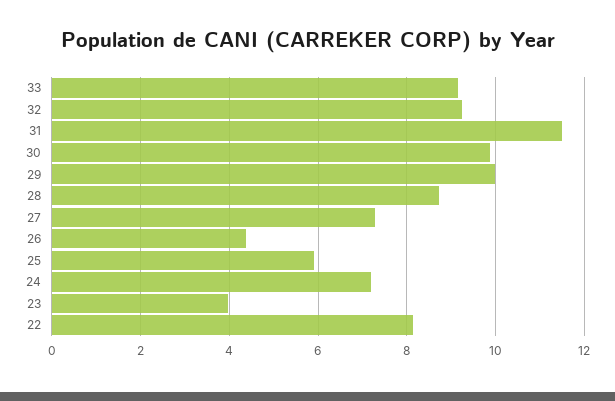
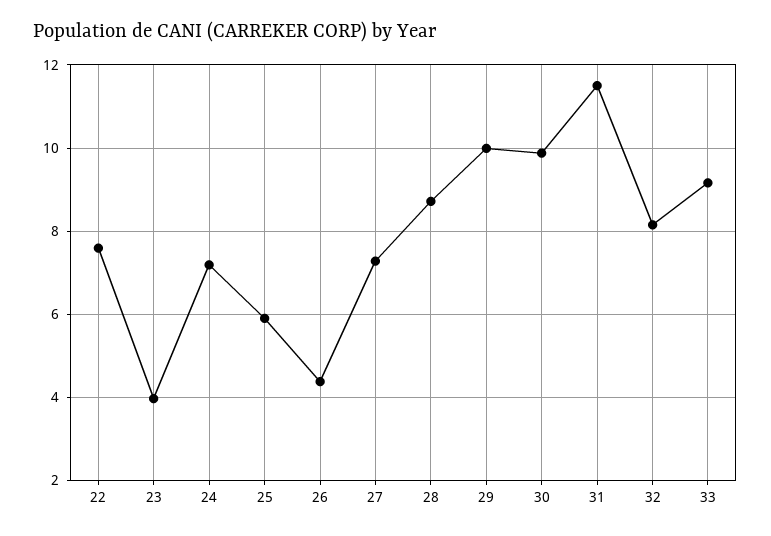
  {
    "33": 9.2,
-   "32": 9.2,
+   "32": 8.2,
    "31": 11.6,
    "30": 9.8,
    "29": 10,
    "28": 8.8,
    "27": 7.2,
    "26": 4.4,
    "25": 6,
    "24": 7.2,
    "23": 4,
-   "22": 8.2
+   "22": 7.6
  }

